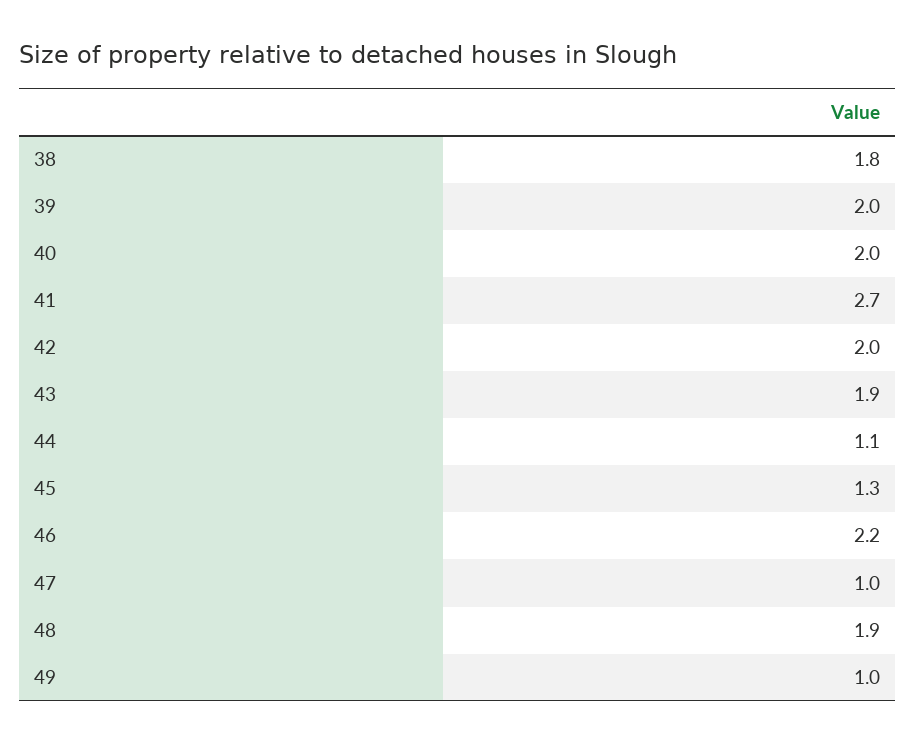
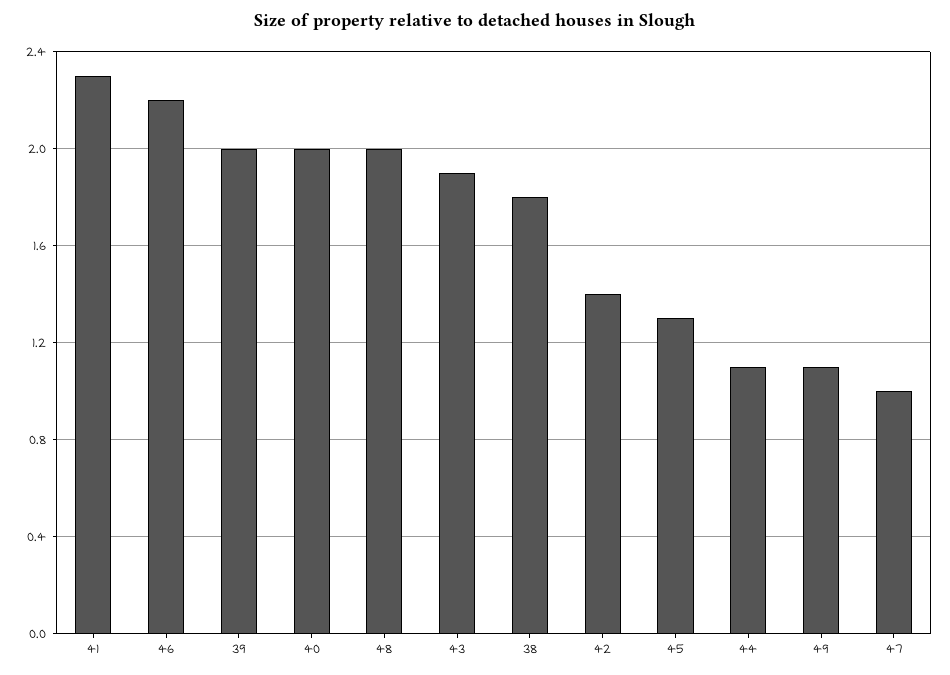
  {
    "38": 1.8,
    "39": 2,
    "40": 2,
-   "41": 2.7,
+   "41": 2.3,
-   "42": 2,
+   "42": 1.4,
    "43": 1.9,
    "44": 1.1,
    "45": 1.3,
    "46": 2.2,
    "47": 1,
-   "48": 1.9,
+   "48": 2,
-   "49": 1
+   "49": 1.1
  }

